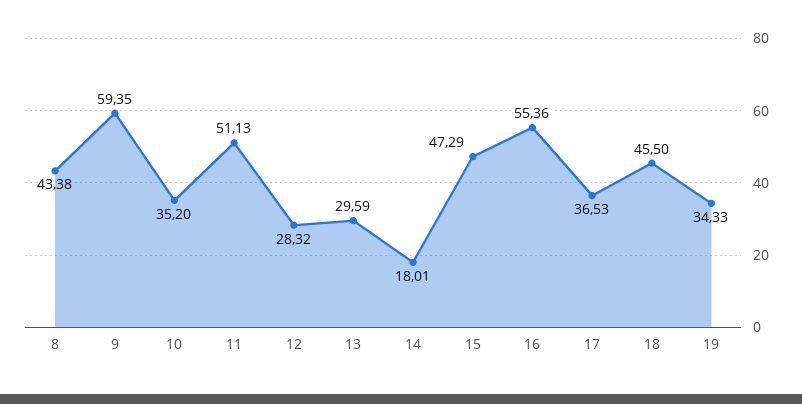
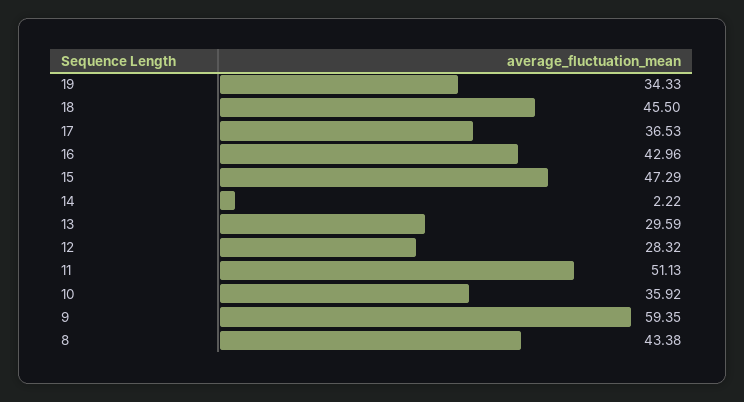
  {
    "8": 43.38,
    "9": 59.35,
-   "10": 35.2,
+   "10": 35.92,
    "11": 51.13,
    "12": 28.32,
    "13": 29.59,
-   "14": 18.01,
+   "14": 2.22,
    "15": 47.29,
-   "16": 55.36,
+   "16": 42.96,
    "17": 36.53,
    "18": 45.5,
    "19": 34.33
  }

